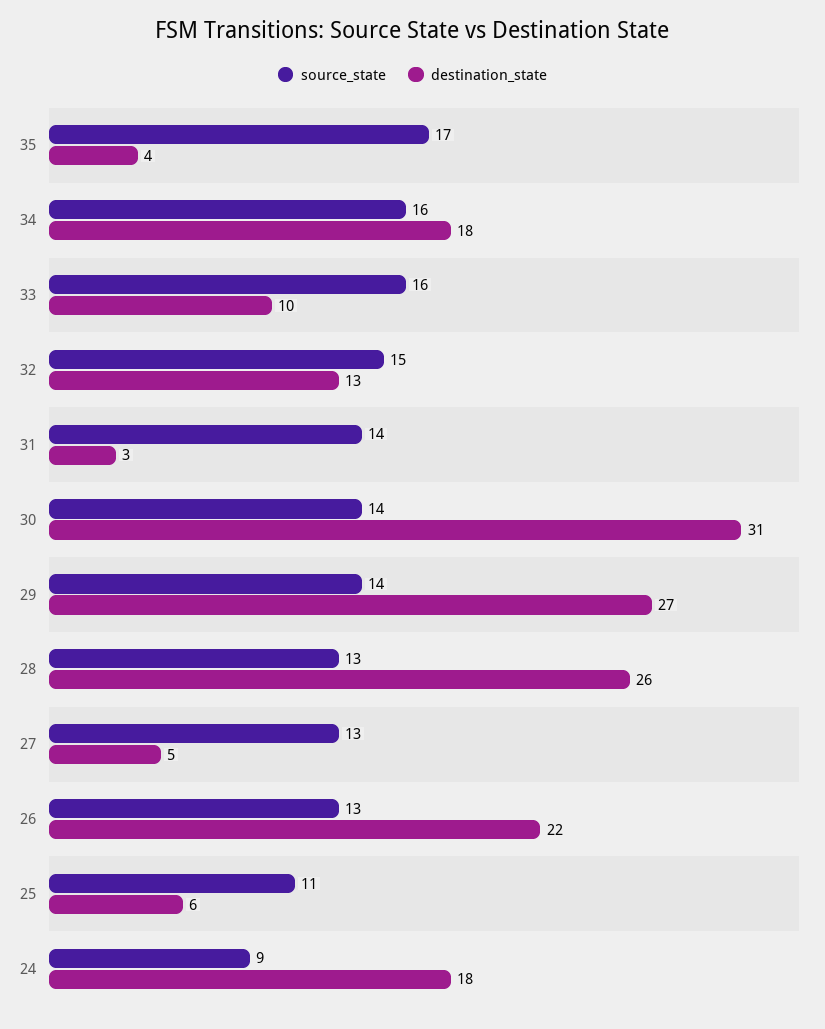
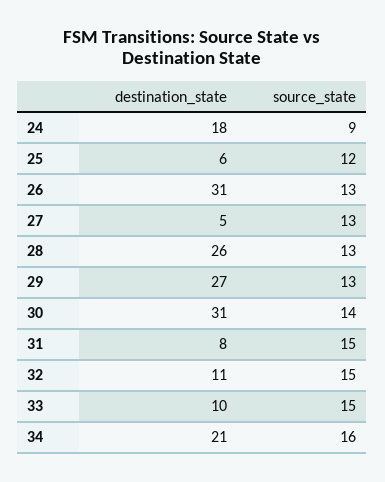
  {
    "source_state": {
-     "35": 17,
      "34": 16,
-     "33": 16,
+     "33": 15,
      "32": 15,
-     "31": 14,
+     "31": 15,
      "30": 14,
-     "29": 14,
+     "29": 13,
      "28": 13,
      "27": 13,
      "26": 13,
-     "25": 11,
+     "25": 12,
      "24": 9
    },
    "destination_state": {
-     "35": 4,
-     "34": 18,
+     "34": 21,
      "33": 10,
-     "32": 13,
+     "32": 11,
-     "31": 3,
+     "31": 8,
      "30": 31,
      "29": 27,
      "28": 26,
      "27": 5,
-     "26": 22,
+     "26": 31,
      "25": 6,
      "24": 18
    }
  }

